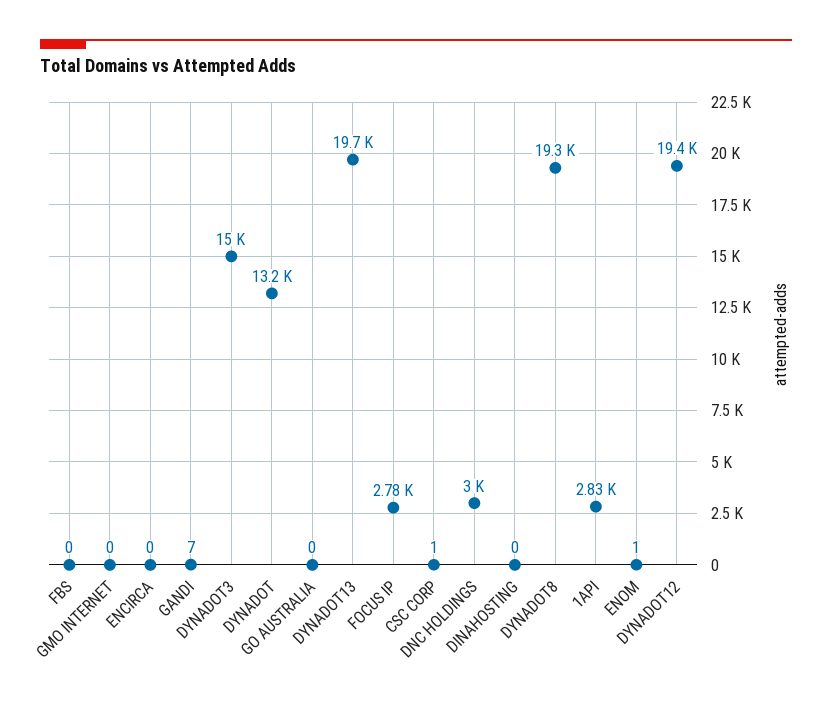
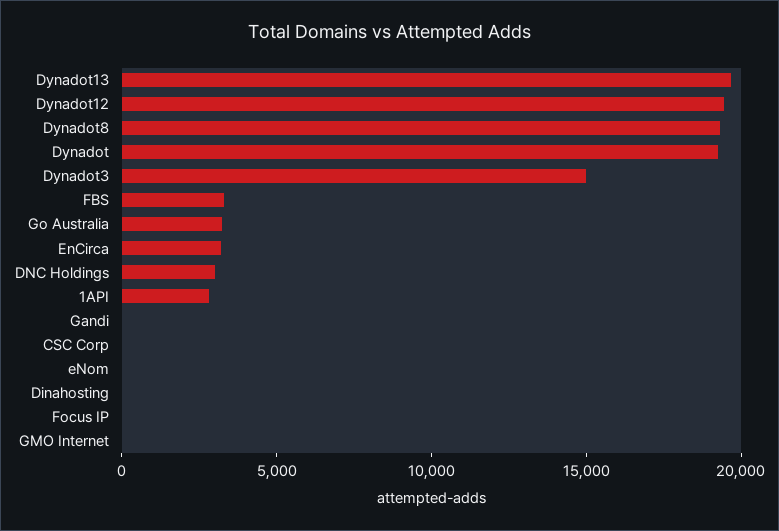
  {
-   "FBS": 0,
+   "FBS": 3000,
    "GMO INTERNET": 0,
-   "ENCIRCA": 0,
+   "ENCIRCA": 3000,
    "GANDI": 7,
    "DYNADOT3": 15000,
-   "DYNADOT": 13200,
+   "DYNADOT": 19000,
-   "GO AUSTRALIA": 0,
+   "GO AUSTRALIA": 3000,
    "DYNADOT13": 19700,
-   "FOCUS IP": 2780,
+   "FOCUS IP": 0,
    "CSC CORP": 1,
    "DNC HOLDINGS": 3000,
    "DINAHOSTING": 0,
    "DYNADOT8": 19300,
    "1API": 2830,
    "ENOM": 1,
    "DYNADOT12": 19400
  }

